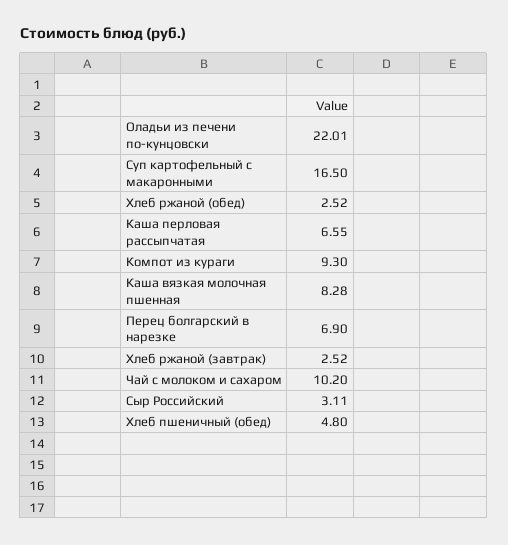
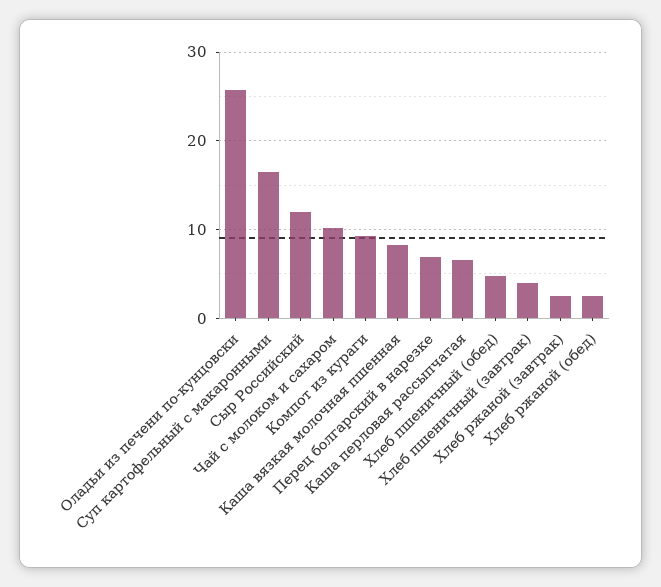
  {
-   "Оладьи из печени по-кунцовски": 22.01,
+   "Оладьи из печени по-кунцовски": 26,
    "Суп картофельный с макаронными": 16.5,
    "Хлеб ржаной (обед)": 2.52,
    "Каша перловая рассыпчатая": 6.55,
    "Компот из кураги": 9.3,
    "Каша вязкая молочная пшенная": 8.28,
    "Перец болгарский в нарезке": 6.9,
    "Хлеб ржаной (завтрак)": 2.52,
    "Чай с молоком и сахаром": 10.2,
-   "Сыр Российский": 3.11,
+   "Сыр Российский": 12,
-   "Хлеб пшеничный (обед)": 4.8
+   "Хлеб пшеничный (обед)": 4.8,
+   "Хлеб пшеничный (завтрак)": 4
  }

